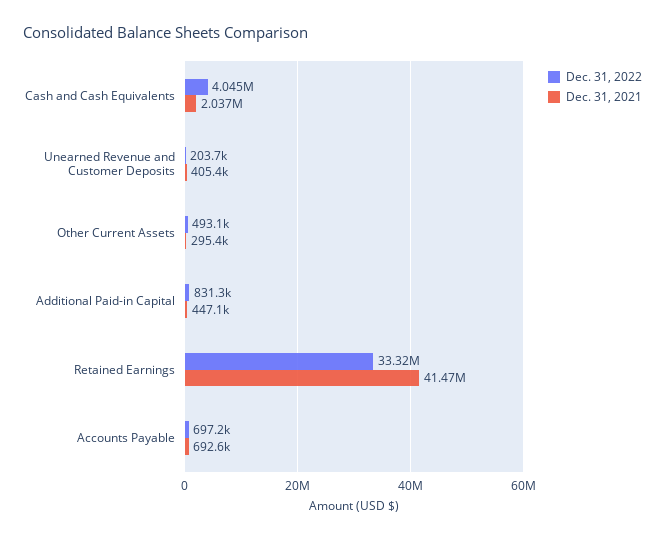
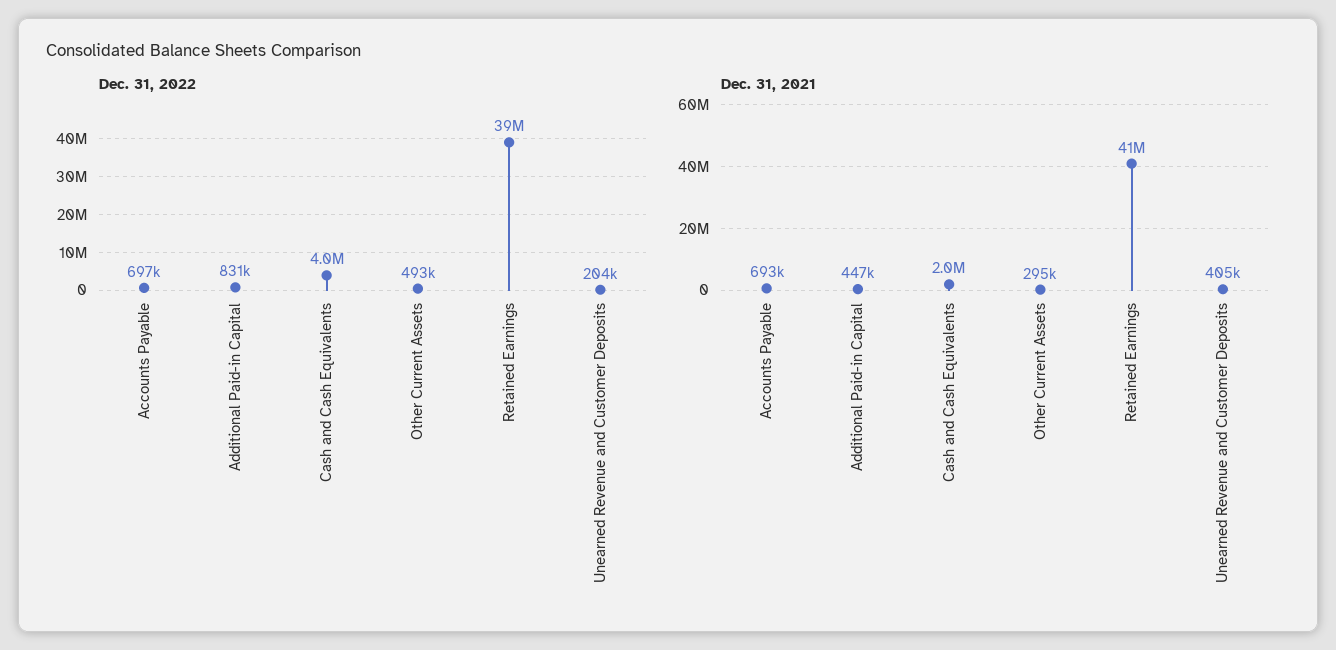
  {
    "Dec. 31, 2022": {
      "Cash and Cash Equivalents": 4045000,
      "Unearned Revenue and Customer Deposits": 203700,
      "Other Current Assets": 493100,
      "Additional Paid-in Capital": 831300,
-     "Retained Earnings": 33320000,
+     "Retained Earnings": 39000000,
      "Accounts Payable": 697200
    },
    "Dec. 31, 2021": {
      "Cash and Cash Equivalents": 2037000,
      "Unearned Revenue and Customer Deposits": 405400,
      "Other Current Assets": 295400,
      "Additional Paid-in Capital": 447100,
      "Retained Earnings": 41470000,
      "Accounts Payable": 692600
    }
  }

